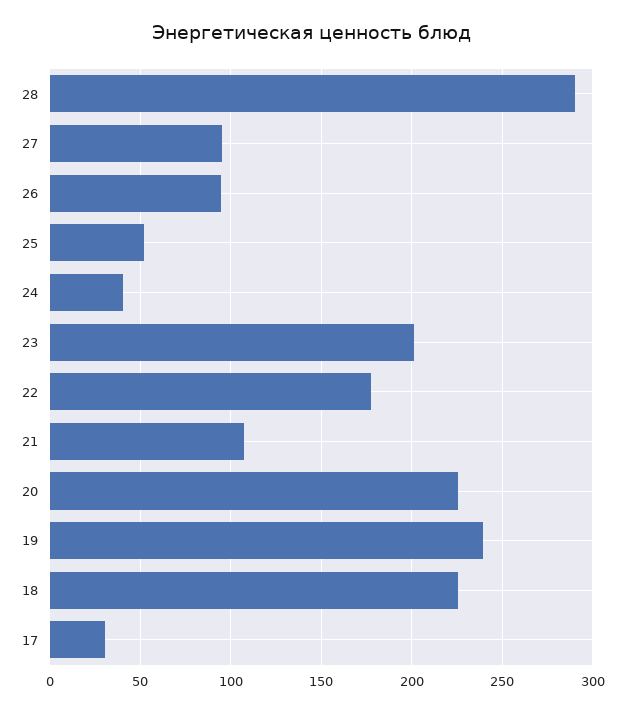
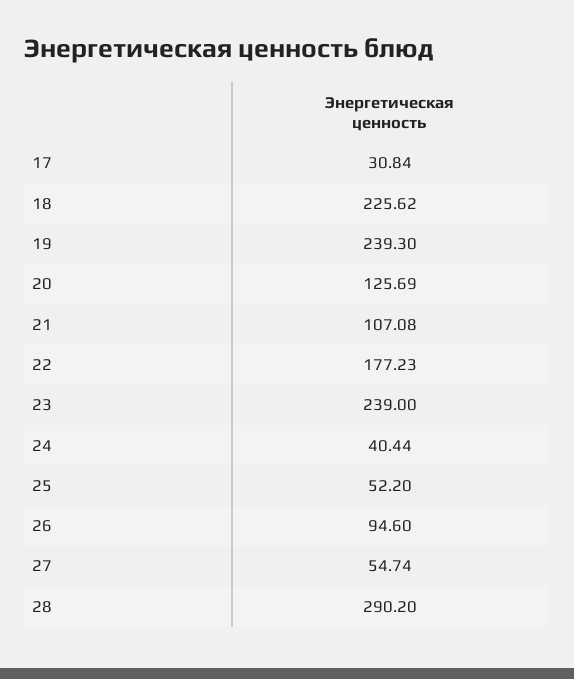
  {
    "28": 290.2,
-   "27": 95,
+   "27": 54.74,
    "26": 94.6,
    "25": 52.2,
    "24": 40.44,
-   "23": 200,
+   "23": 239,
    "22": 177.23,
    "21": 107.08,
-   "20": 225,
+   "20": 125.69,
    "19": 239.3,
    "18": 225.62,
    "17": 30.84
  }

